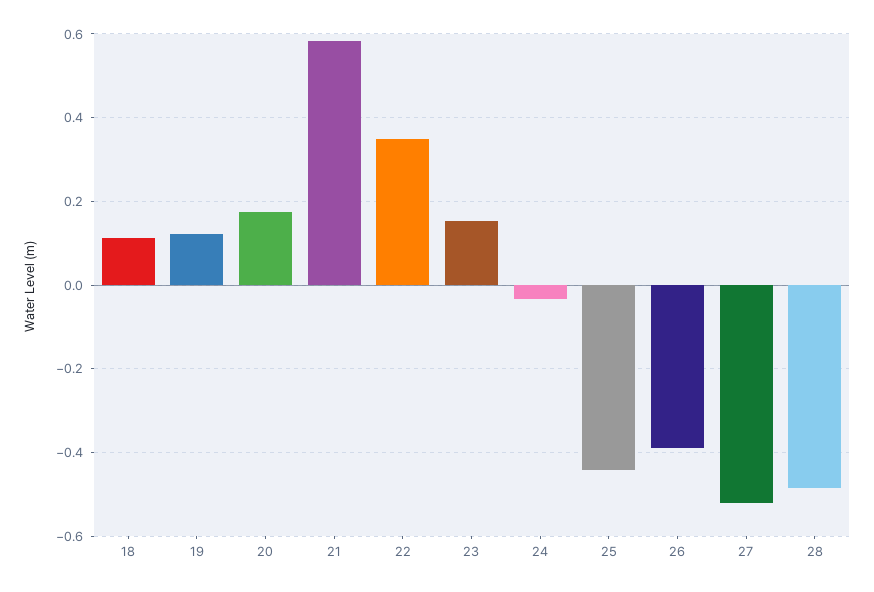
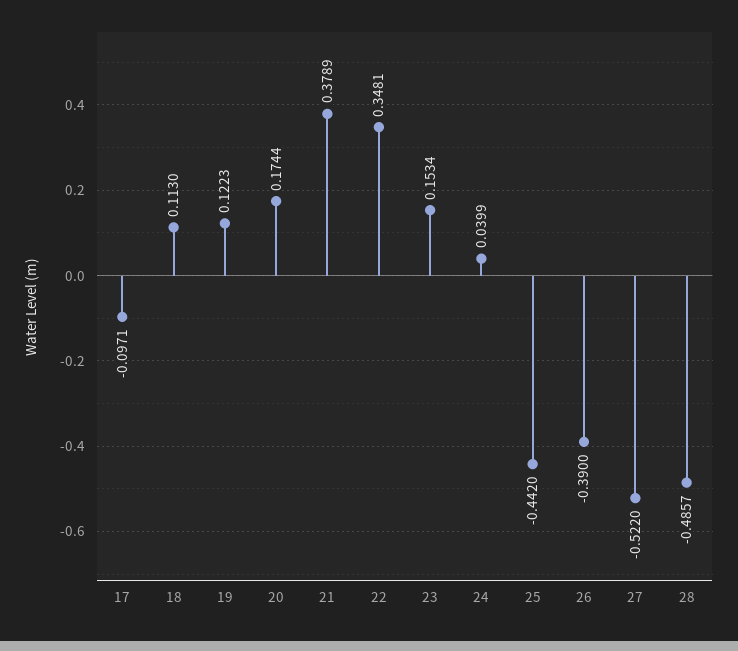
  {
    "18": 0.113,
    "19": 0.1223,
    "20": 0.1744,
-   "21": 0.58,
+   "21": 0.3789,
    "22": 0.3481,
    "23": 0.1534,
-   "24": -0.04,
+   "24": 0.0399,
    "25": -0.442,
    "26": -0.39,
    "27": -0.522,
-   "28": -0.4857
+   "28": -0.4857,
+   "17": -0.0971
  }

